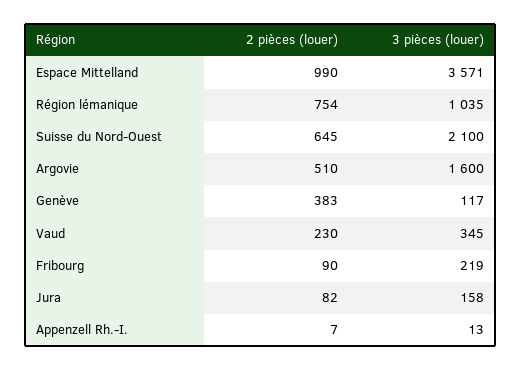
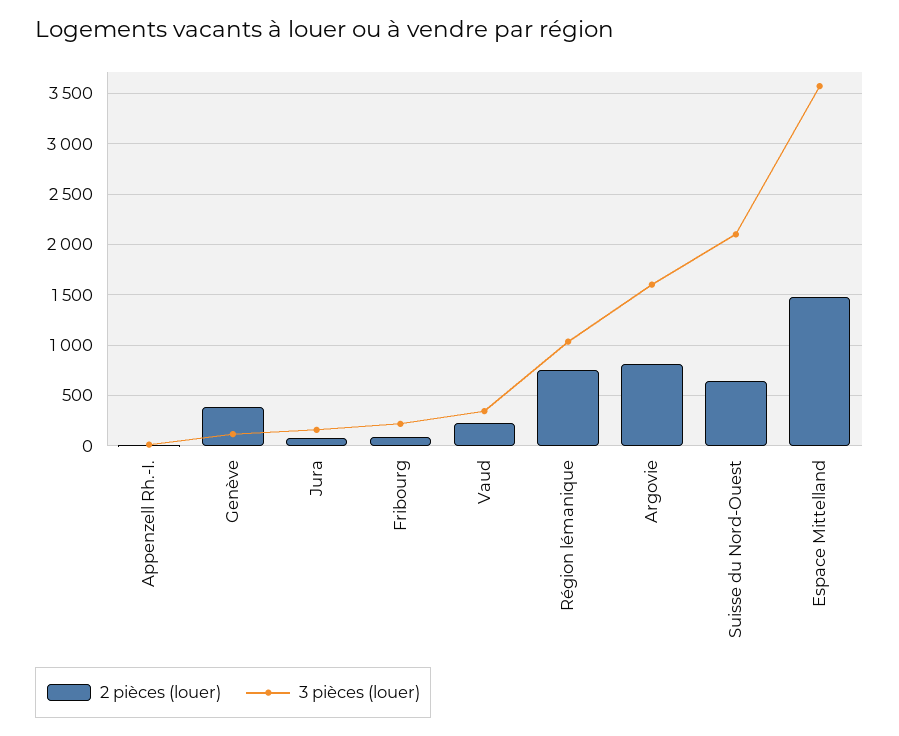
  {
    "2 pièces (louer)": {
-     "Espace Mittelland": 990,
+     "Espace Mittelland": 1500,
      "Région lémanique": 754,
      "Suisse du Nord-Ouest": 645,
-     "Argovie": 510,
+     "Argovie": 800,
      "Genève": 383,
      "Vaud": 230,
      "Fribourg": 90,
      "Jura": 82,
      "Appenzell Rh.-I.": 7
    },
    "3 pièces (louer)": {
      "Espace Mittelland": 3571,
      "Région lémanique": 1035,
      "Suisse du Nord-Ouest": 2100,
      "Argovie": 1600,
      "Genève": 117,
      "Vaud": 345,
      "Fribourg": 219,
      "Jura": 158,
      "Appenzell Rh.-I.": 13
    }
  }

